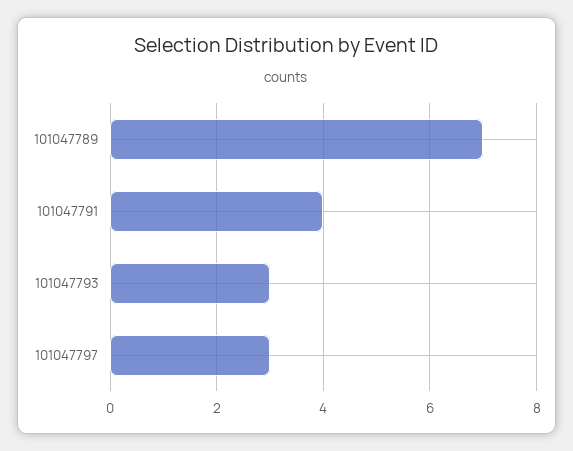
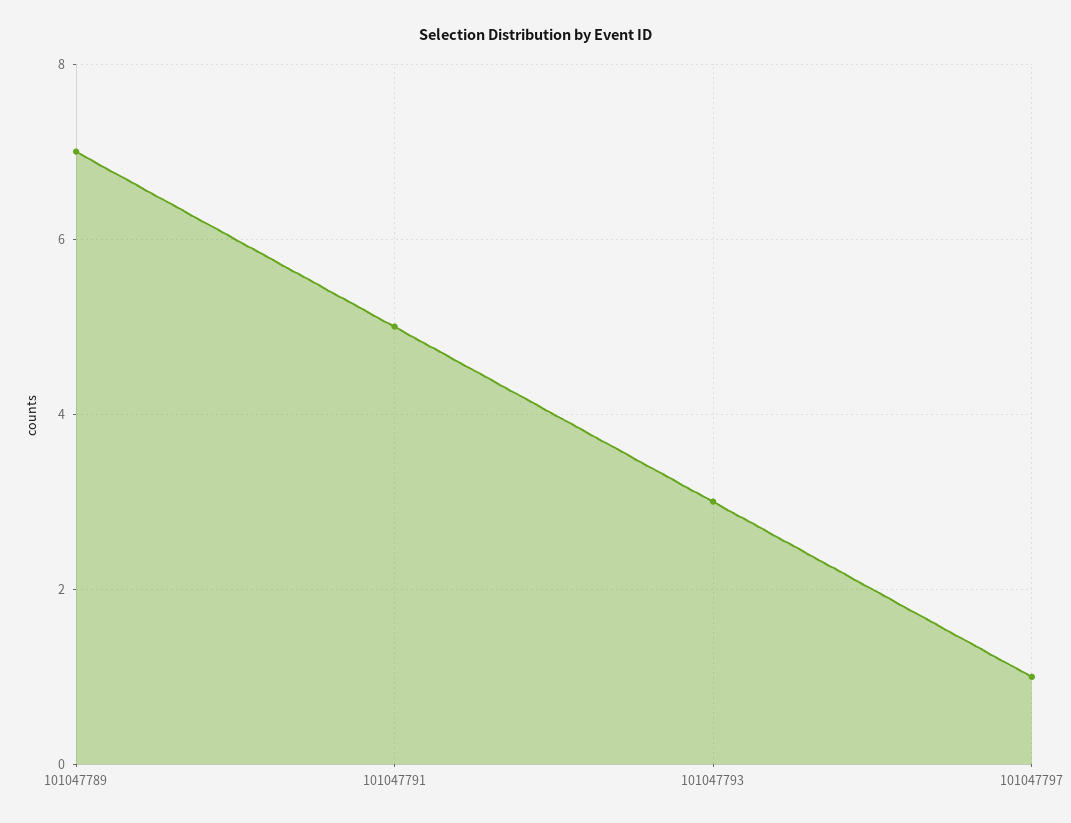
  {
    "101047789": 7,
-   "101047791": 4,
+   "101047791": 5,
    "101047793": 3,
-   "101047797": 3
+   "101047797": 1
  }

